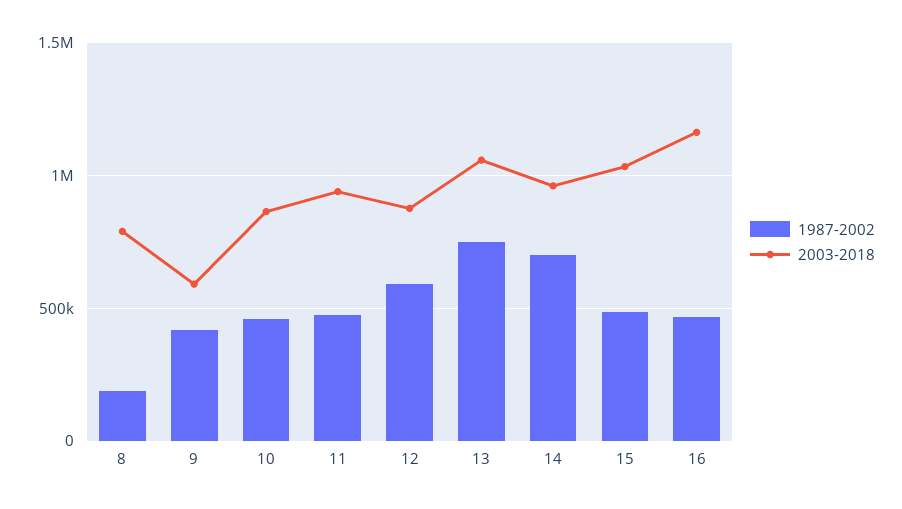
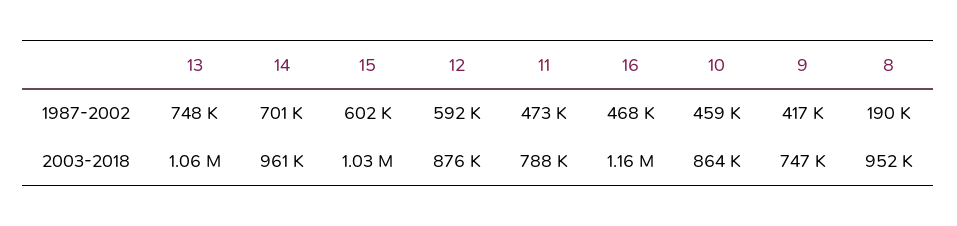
  {
    "1987-2002": {
      "8": 190000,
      "9": 417000,
      "10": 459000,
      "11": 473000,
      "12": 592000,
      "13": 748000,
      "14": 701000,
-     "15": 500000,
+     "15": 602000,
      "16": 468000
    },
    "2003-2018": {
-     "8": 800000,
+     "8": 952000,
-     "9": 600000,
+     "9": 747000,
      "10": 864000,
-     "11": 950000,
+     "11": 788000,
      "12": 876000,
      "13": 1060000,
      "14": 961000,
      "15": 1030000,
      "16": 1160000
    }
  }

